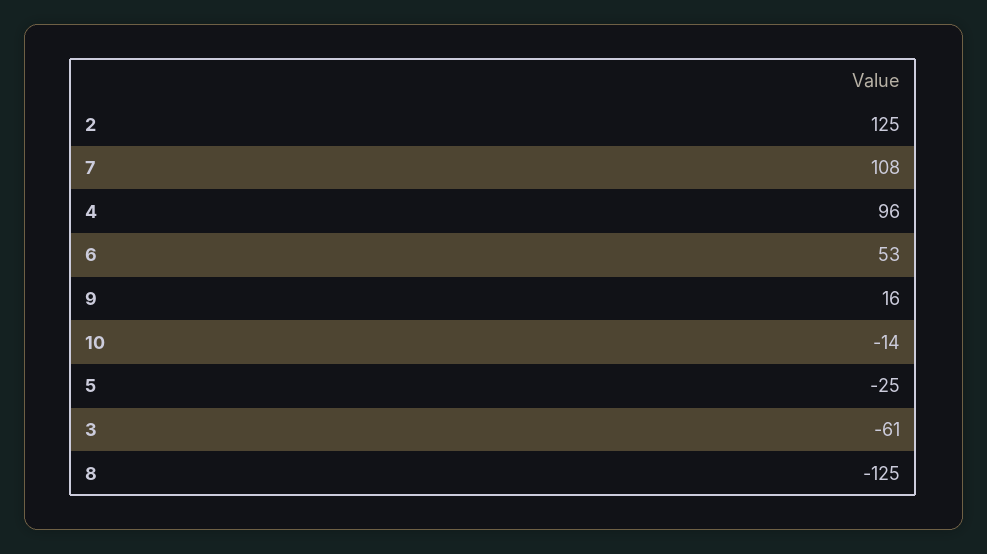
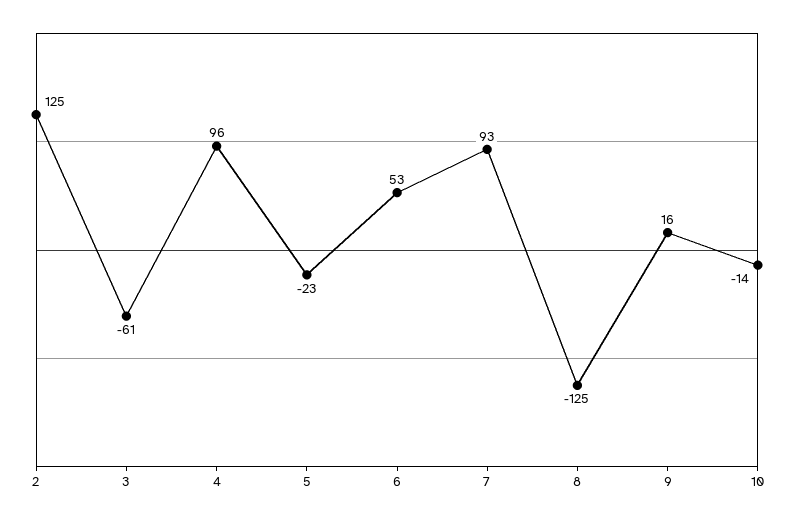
  {
    "2": 125,
-   "7": 108,
+   "7": 93,
    "4": 96,
    "6": 53,
    "9": 16,
    "10": -14,
-   "5": -25,
+   "5": -23,
    "3": -61,
    "8": -125
  }

